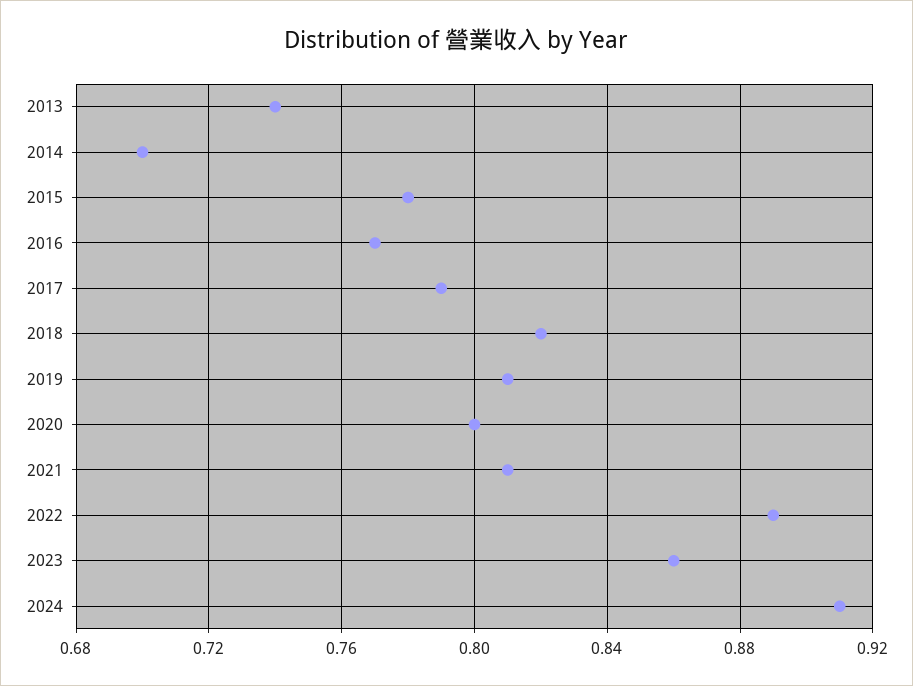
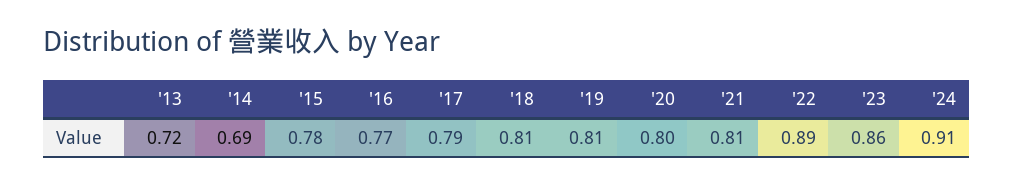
  {
-   "2013": 0.74,
+   "2013": 0.72,
-   "2014": 0.7,
+   "2014": 0.69,
    "2015": 0.78,
    "2016": 0.77,
    "2017": 0.79,
-   "2018": 0.82,
+   "2018": 0.81,
    "2019": 0.81,
    "2020": 0.8,
    "2021": 0.81,
    "2022": 0.89,
    "2023": 0.86,
    "2024": 0.91
  }

